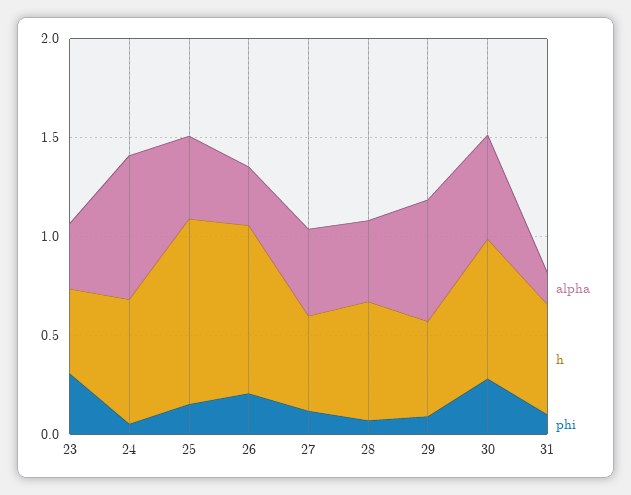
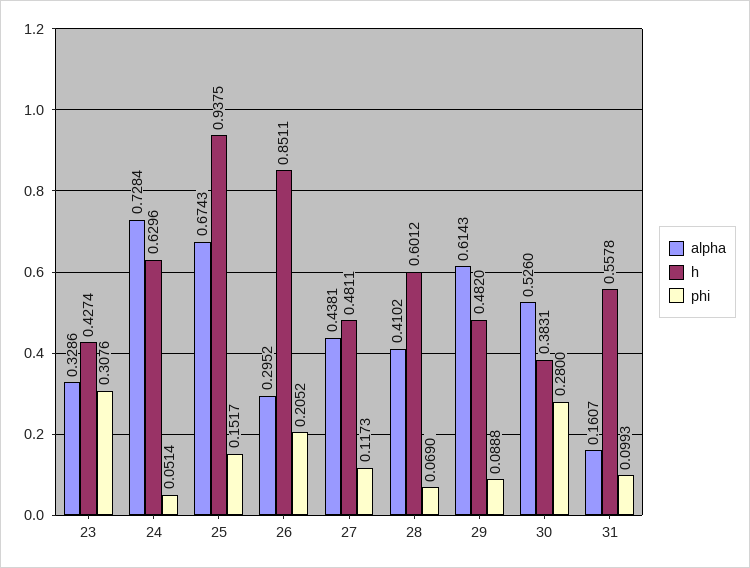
  {
    "alpha": {
      "23": 0.3286,
      "24": 0.7284,
-     "25": 0.4,
+     "25": 0.6743,
      "26": 0.2952,
      "27": 0.4381,
      "28": 0.4102,
      "29": 0.6143,
      "30": 0.526,
      "31": 0.1607
    },
    "h": {
      "23": 0.4274,
      "24": 0.6296,
      "25": 0.9375,
      "26": 0.8511,
      "27": 0.4811,
      "28": 0.6012,
      "29": 0.482,
-     "30": 0.7,
+     "30": 0.3831,
      "31": 0.5578
    },
    "phi": {
      "23": 0.3076,
      "24": 0.0514,
      "25": 0.1517,
      "26": 0.2052,
      "27": 0.1173,
      "28": 0.069,
      "29": 0.0888,
      "30": 0.28,
      "31": 0.0993
    }
  }

